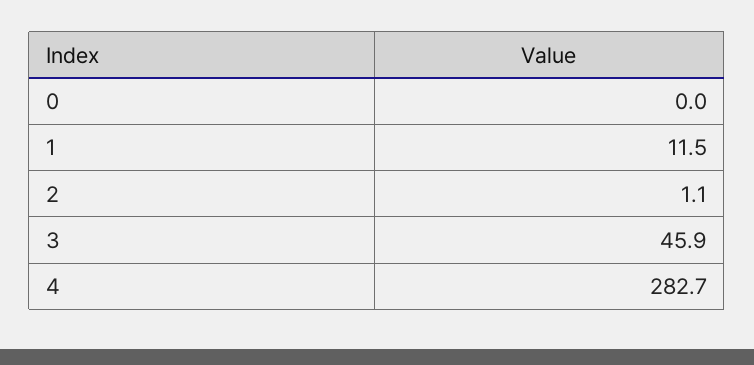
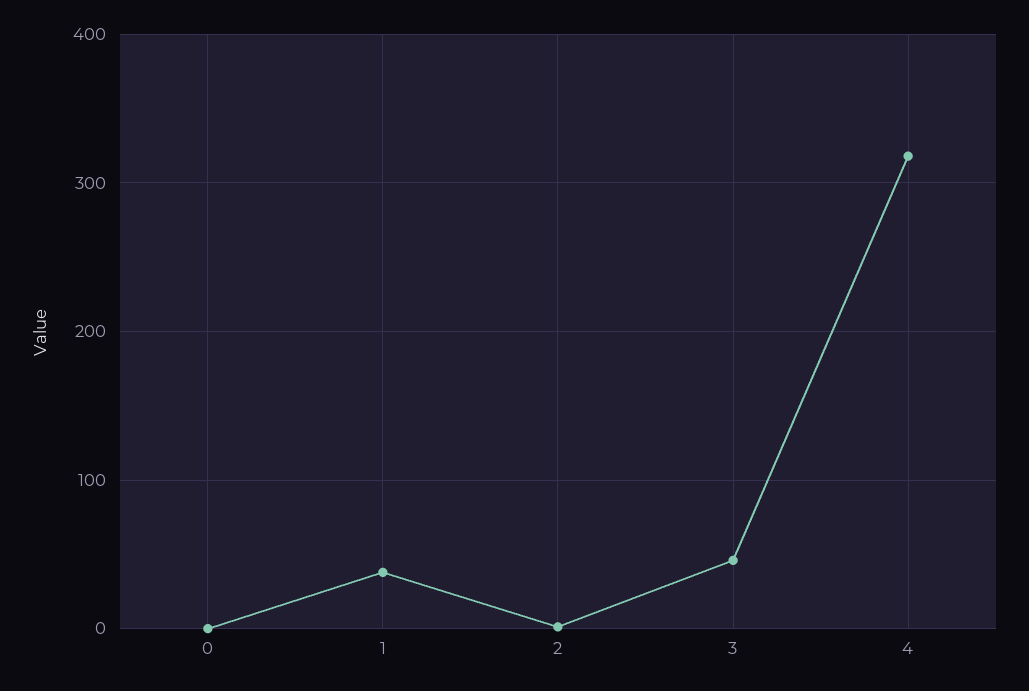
  {
    "0": 0,
-   "1": 11.5,
+   "1": 40,
    "2": 1.1,
    "3": 45.9,
-   "4": 282.7
+   "4": 320
  }

